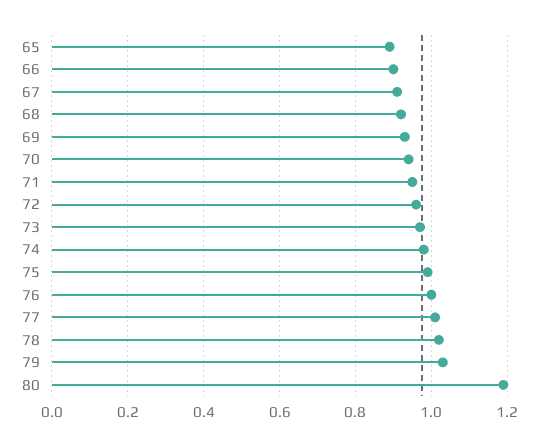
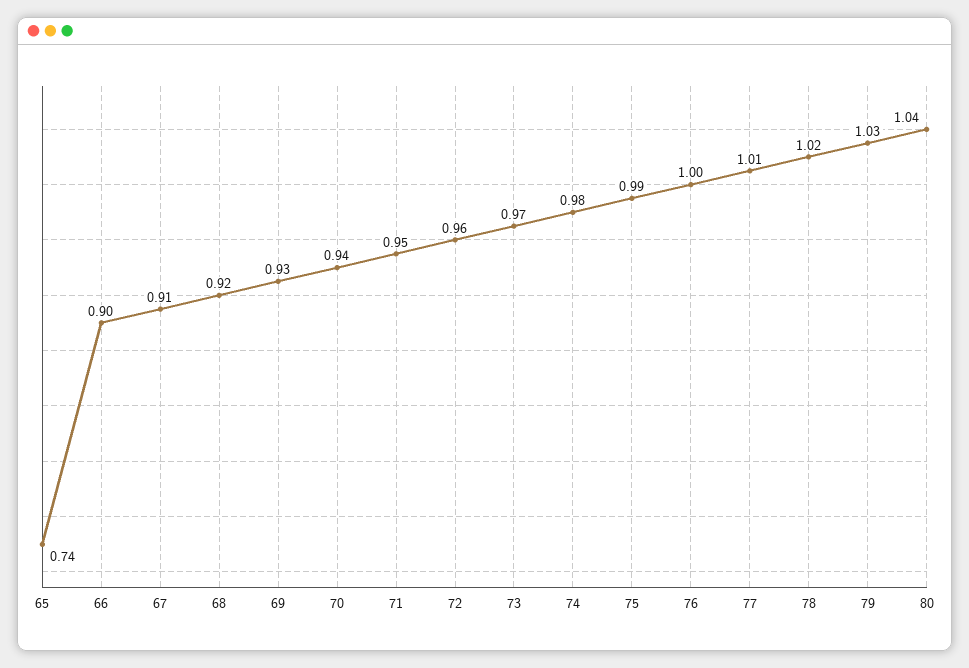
  {
-   "65": 0.9,
+   "65": 0.74,
    "66": 0.9,
    "67": 0.91,
    "68": 0.92,
    "69": 0.93,
    "70": 0.94,
    "71": 0.95,
    "72": 0.96,
    "73": 0.97,
    "74": 0.98,
    "75": 0.99,
    "76": 1,
    "77": 1.01,
    "78": 1.02,
    "79": 1.03,
-   "80": 1.2
+   "80": 1.04
  }

